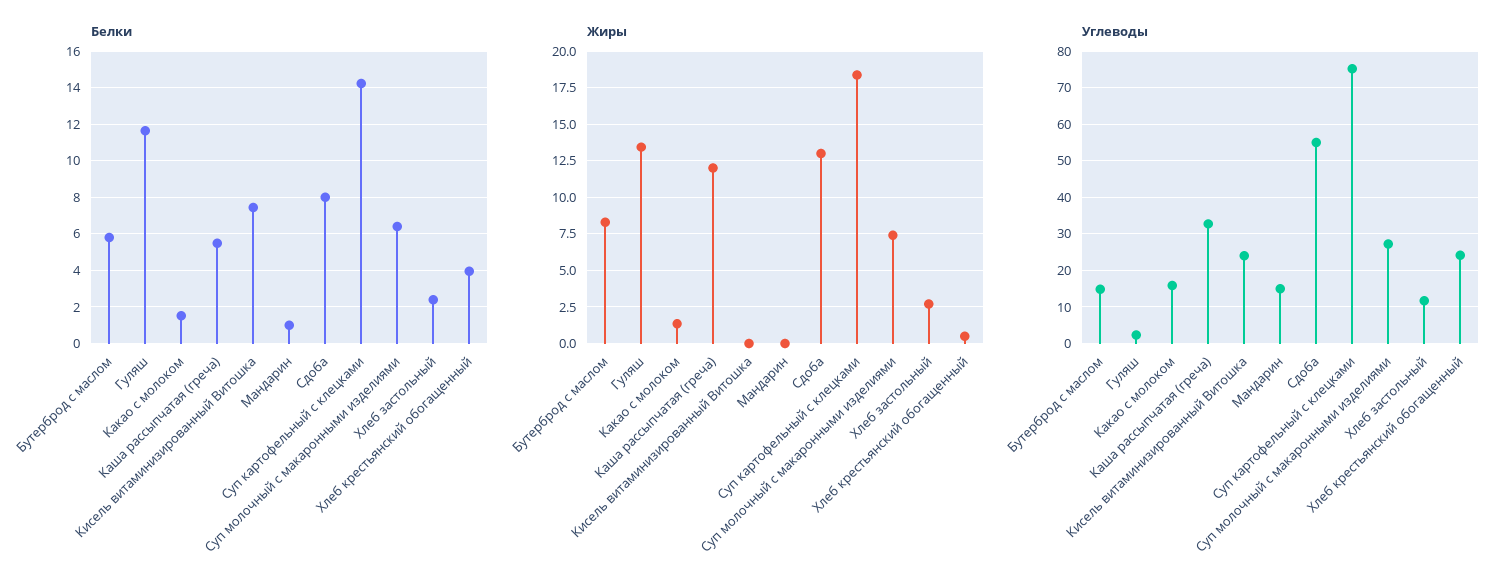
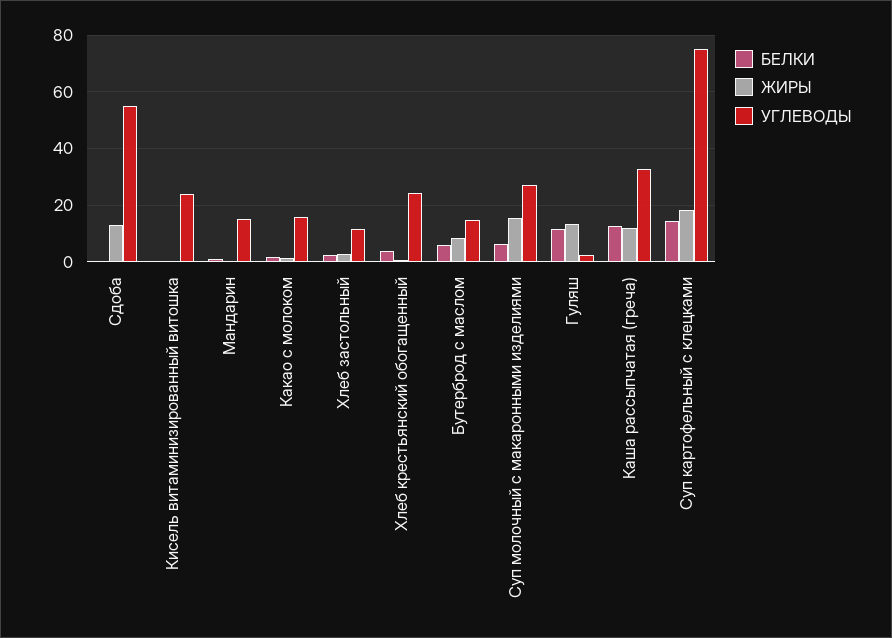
  {
    "Белки": {
      "Бутерброд с маслом": 6,
      "Гуляш": 11.5,
      "Какао с молоком": 1.5,
-     "Каша рассыпчатая (греча)": 5.5,
+     "Каша рассыпчатая (греча)": 12.5,
-     "Кисель витаминизированный Витошка": 7.5,
+     "Кисель витаминизированный Витошка": 0,
      "Мандарин": 1,
-     "Сдоба": 8,
+     "Сдоба": 0,
      "Суп картофельный с клецками": 14,
      "Суп молочный с макаронными изделиями": 6.5,
      "Хлеб застольный": 2.5,
      "Хлеб крестьянский обогащенный": 4
    },
    "Жиры": {
      "Бутерброд с маслом": 8.5,
      "Гуляш": 13.5,
      "Какао с молоком": 1.5,
      "Каша рассыпчатая (греча)": 12,
      "Кисель витаминизированный Витошка": 0,
      "Мандарин": 0,
      "Сдоба": 13,
      "Суп картофельный с клецками": 18.5,
-     "Суп молочный с макаронными изделиями": 7.5,
+     "Суп молочный с макаронными изделиями": 15,
      "Хлеб застольный": 2.5,
      "Хлеб крестьянский обогащенный": 0.5
    },
    "Углеводы": {
      "Бутерброд с маслом": 14,
      "Гуляш": 2,
      "Какао с молоком": 16,
      "Каша рассыпчатая (греча)": 32,
      "Кисель витаминизированный Витошка": 24,
      "Мандарин": 16,
      "Сдоба": 56,
      "Суп картофельный с клецками": 76,
      "Суп молочный с макаронными изделиями": 28,
      "Хлеб застольный": 12,
      "Хлеб крестьянский обогащенный": 24
    }
  }

